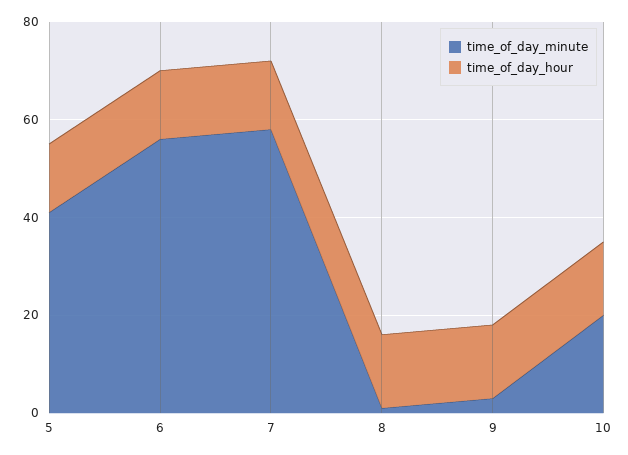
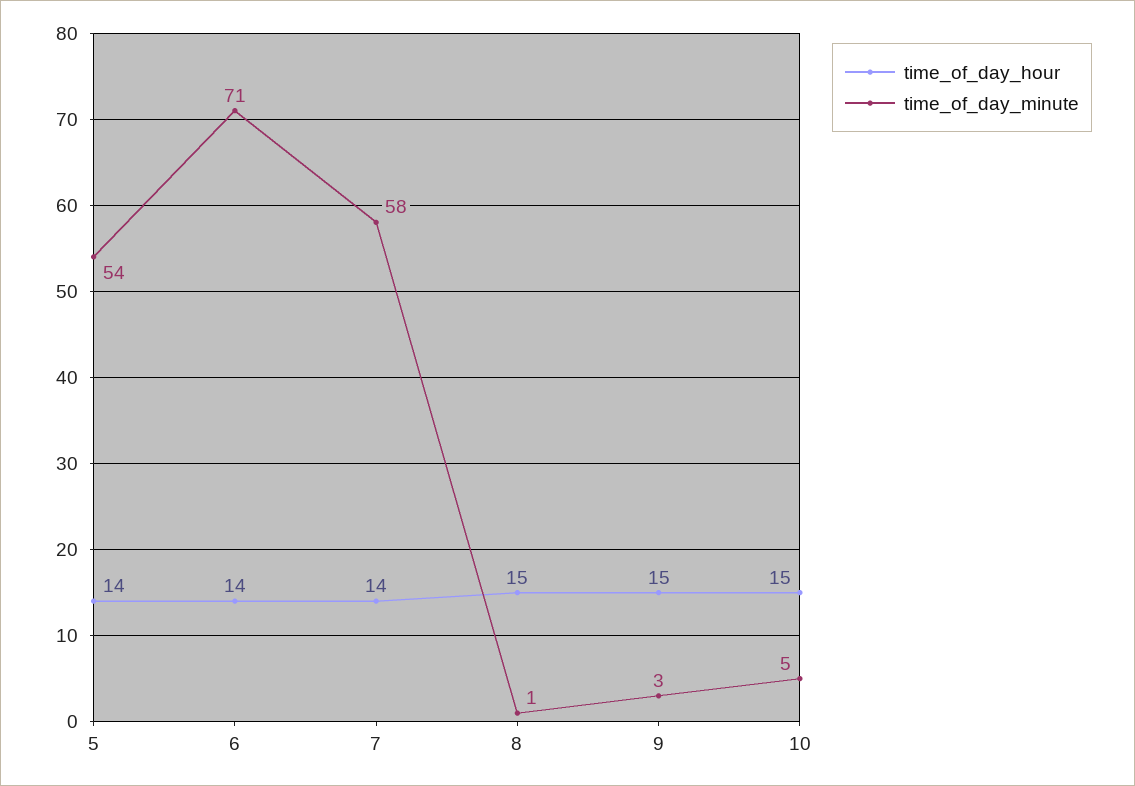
  {
    "time_of_day_minute": {
-     "5": 40,
+     "5": 54,
-     "6": 55,
+     "6": 71,
      "7": 58,
      "8": 1,
      "9": 3,
-     "10": 20
+     "10": 5
    },
    "time_of_day_hour": {
      "5": 14,
      "6": 14,
      "7": 14,
      "8": 15,
      "9": 15,
      "10": 15
    }
  }

